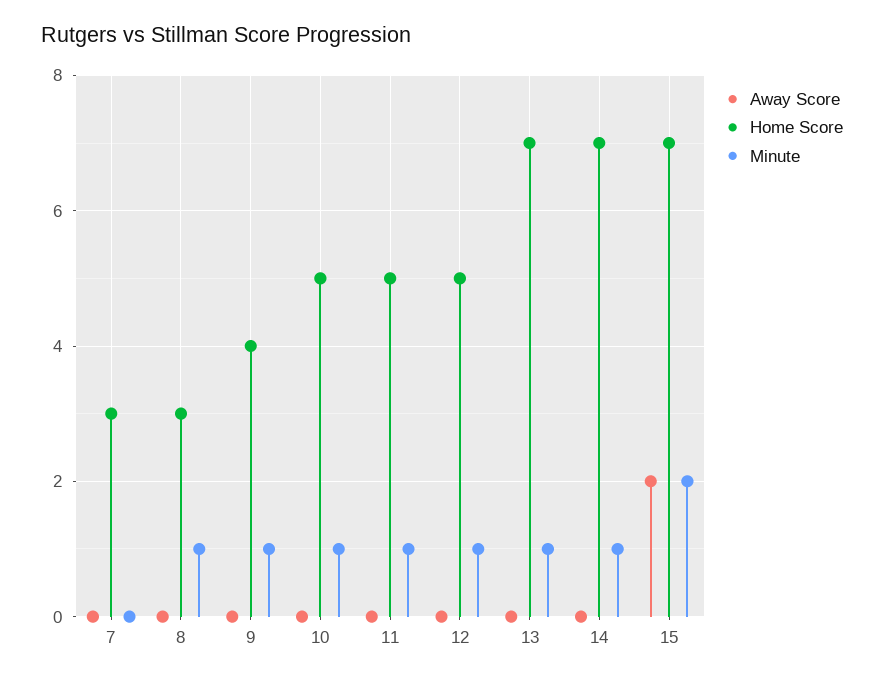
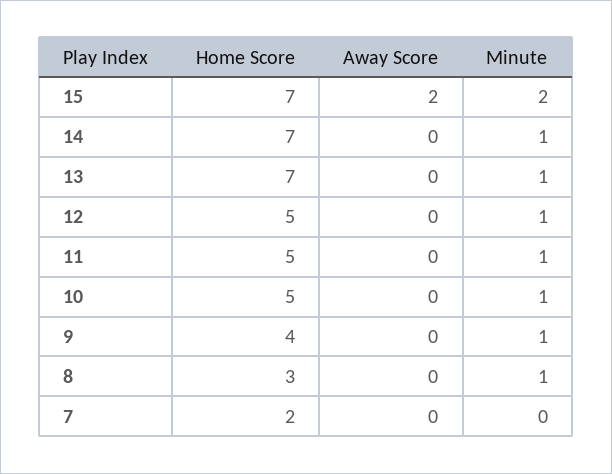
  {
    "Away Score": {
      "7": 0,
      "8": 0,
      "9": 0,
      "10": 0,
      "11": 0,
      "12": 0,
      "13": 0,
      "14": 0,
      "15": 2
    },
    "Home Score": {
-     "7": 3,
+     "7": 2,
      "8": 3,
      "9": 4,
      "10": 5,
      "11": 5,
      "12": 5,
      "13": 7,
      "14": 7,
      "15": 7
    },
    "Minute": {
      "7": 0,
      "8": 1,
      "9": 1,
      "10": 1,
      "11": 1,
      "12": 1,
      "13": 1,
      "14": 1,
      "15": 2
    }
  }

